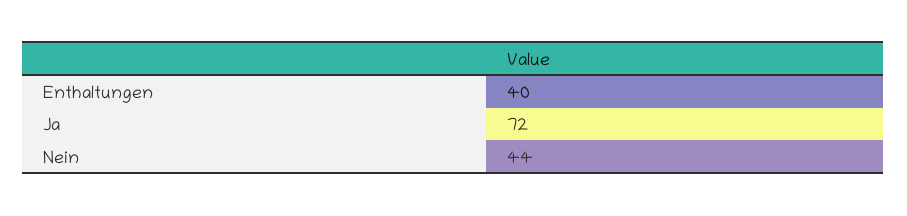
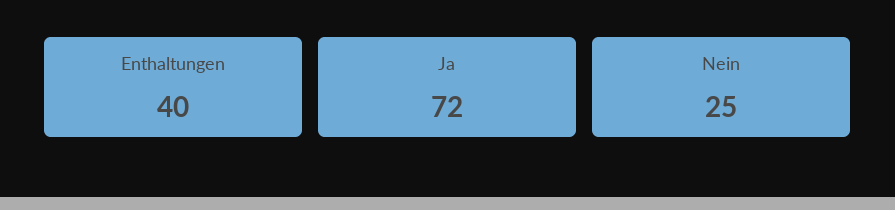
  {
    "Enthaltungen": 40,
    "Ja": 72,
-   "Nein": 44
+   "Nein": 25
  }

